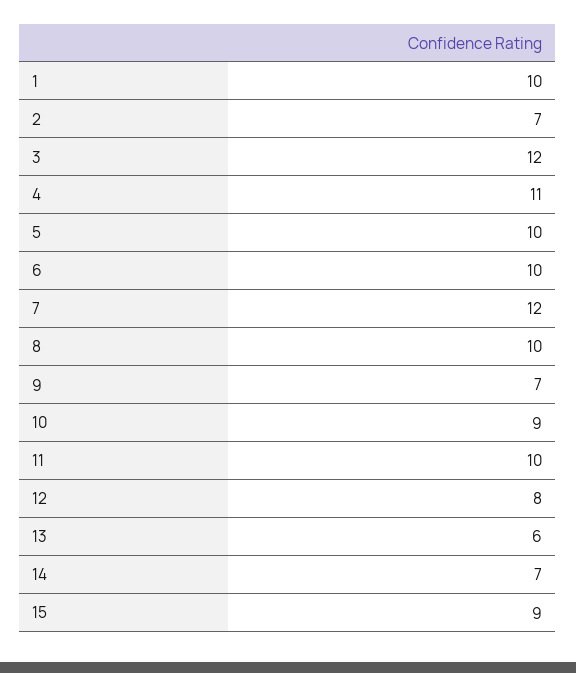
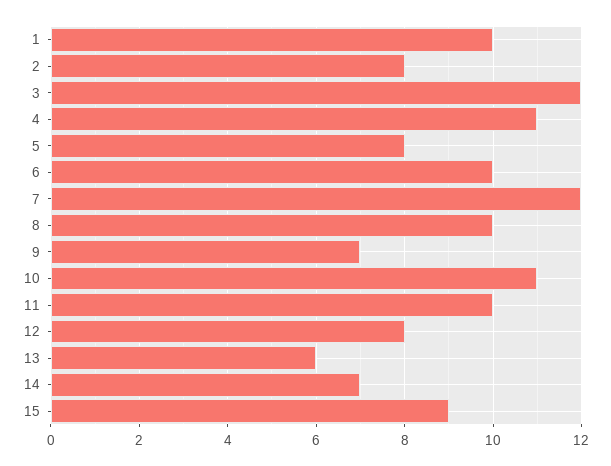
  {
    "1": 10,
-   "2": 7,
+   "2": 8,
    "3": 12,
    "4": 11,
-   "5": 10,
+   "5": 8,
    "6": 10,
    "7": 12,
    "8": 10,
    "9": 7,
-   "10": 9,
+   "10": 11,
    "11": 10,
    "12": 8,
    "13": 6,
    "14": 7,
    "15": 9
  }

